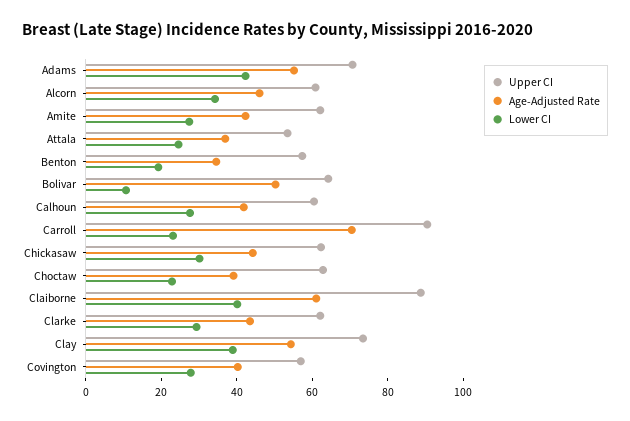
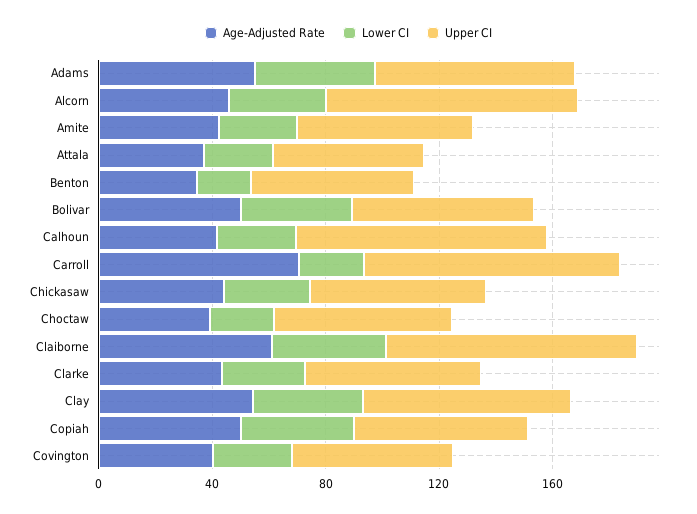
  {
    "Upper CI": {
      "Adams": 70,
-     "Alcorn": 60,
+     "Alcorn": 90,
      "Amite": 60,
      "Attala": 55,
      "Benton": 55,
      "Bolivar": 65,
-     "Calhoun": 60,
+     "Calhoun": 90,
      "Carroll": 90,
      "Chickasaw": 60,
      "Choctaw": 65,
      "Claiborne": 90,
      "Clarke": 60,
      "Clay": 75,
-     "Covington": 55
+     "Covington": 55,
+     "Copiah": 60
    },
    "Age-Adjusted Rate": {
      "Adams": 55,
      "Alcorn": 45,
      "Amite": 40,
      "Attala": 35,
      "Benton": 35,
      "Bolivar": 50,
      "Calhoun": 40,
      "Carroll": 70,
      "Chickasaw": 45,
      "Choctaw": 40,
      "Claiborne": 60,
      "Clarke": 45,
      "Clay": 55,
-     "Covington": 40
+     "Covington": 40,
+     "Copiah": 50
    },
    "Lower CI": {
      "Adams": 40,
      "Alcorn": 35,
      "Amite": 25,
      "Attala": 25,
      "Benton": 20,
-     "Bolivar": 10,
+     "Bolivar": 40,
      "Calhoun": 30,
      "Carroll": 25,
      "Chickasaw": 30,
      "Choctaw": 25,
      "Claiborne": 40,
      "Clarke": 30,
      "Clay": 40,
-     "Covington": 30
+     "Covington": 30,
+     "Copiah": 40
    }
  }

